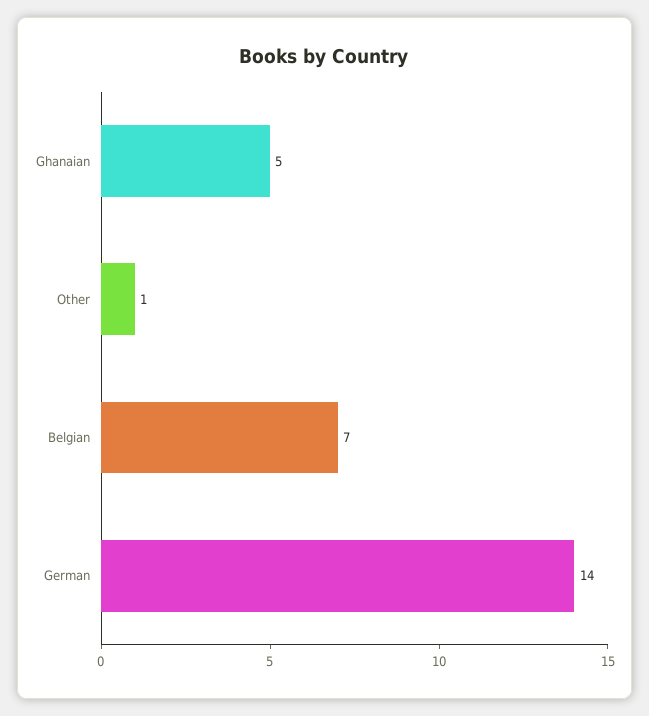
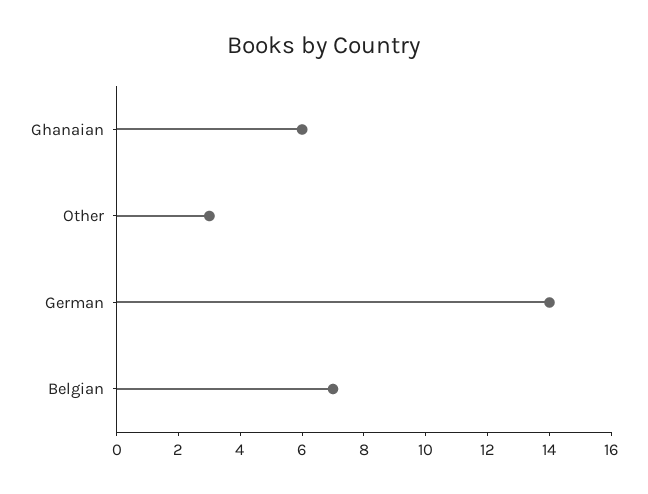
  {
-   "Ghanaian": 5,
+   "Ghanaian": 6,
-   "Other": 1,
+   "Other": 3,
    "Belgian": 7,
    "German": 14
  }

